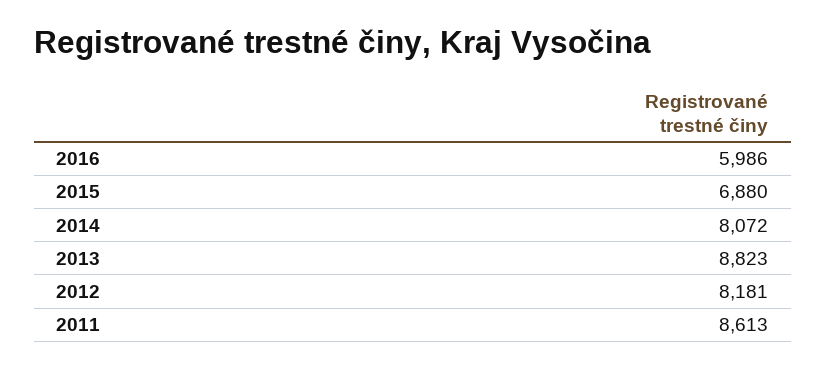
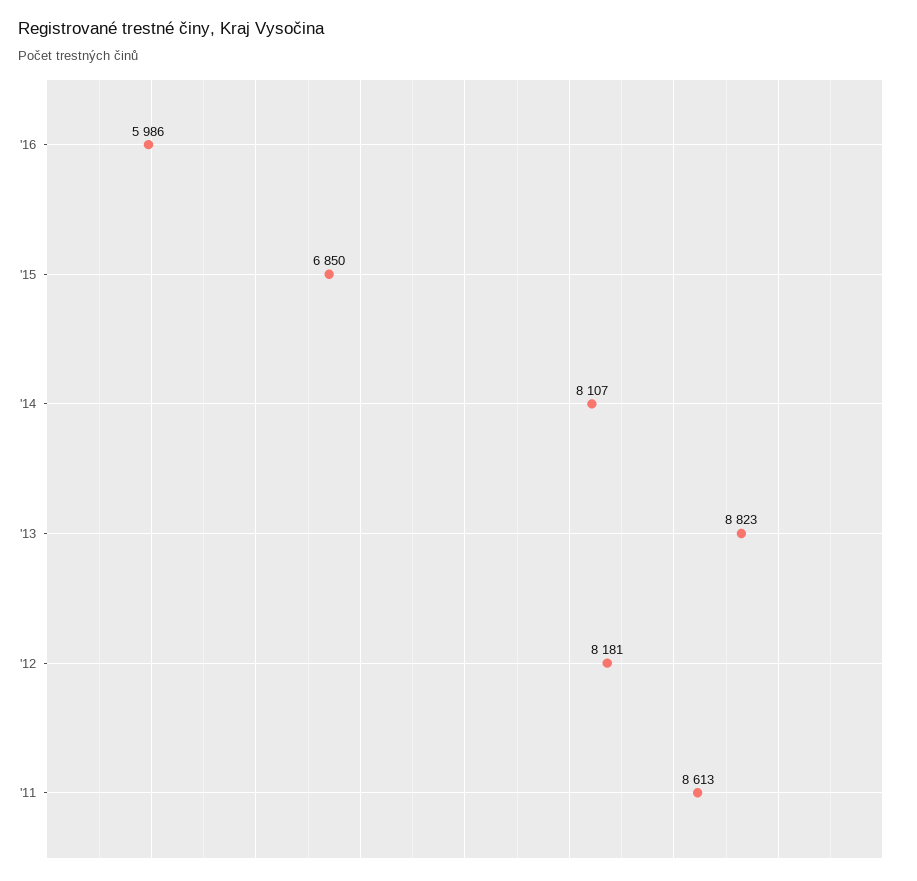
  {
    "2016": 5986,
-   "2015": 6880,
+   "2015": 6850,
-   "2014": 8072,
+   "2014": 8107,
    "2013": 8823,
    "2012": 8181,
    "2011": 8613
  }

